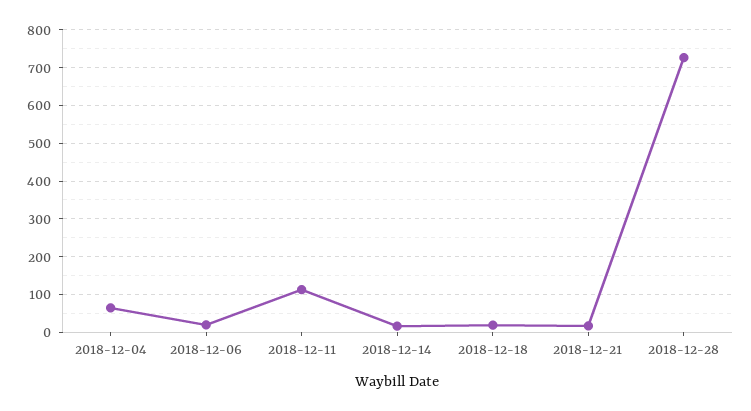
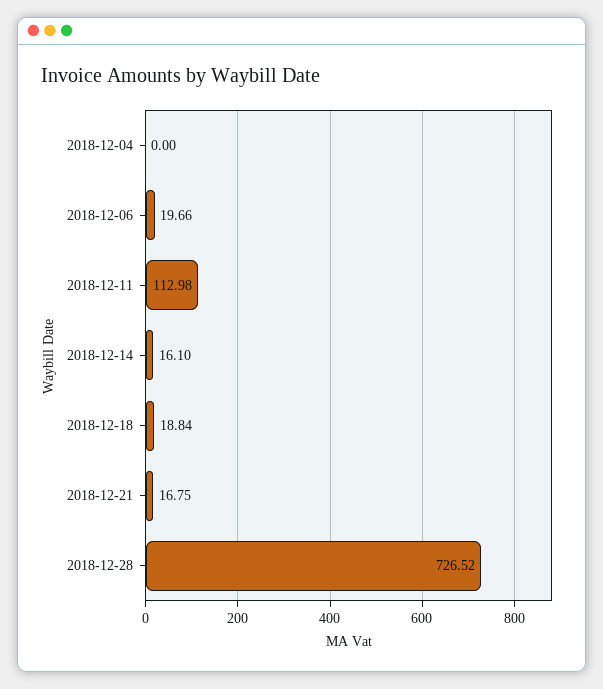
  {
-   "2018-12-04": 60,
+   "2018-12-04": 0,
    "2018-12-06": 19.66,
    "2018-12-11": 112.98,
    "2018-12-14": 16.1,
    "2018-12-18": 18.84,
    "2018-12-21": 16.75,
    "2018-12-28": 726.52
  }

